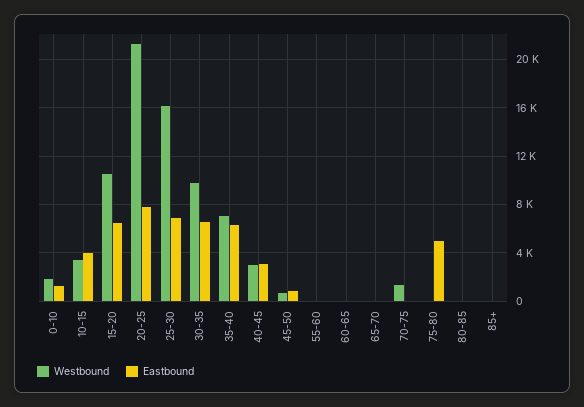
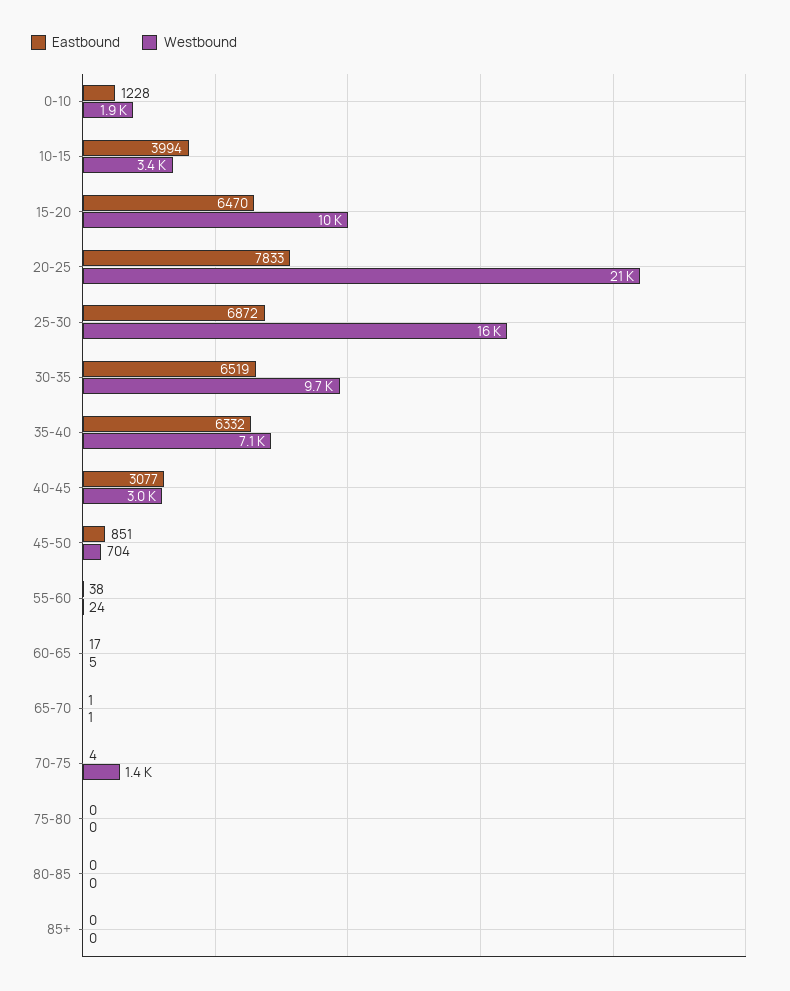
  {
    "Westbound": {
      "0-10": 1900,
      "10-15": 3400,
      "15-20": 10000,
      "20-25": 21000,
      "25-30": 16000,
      "30-35": 9700,
      "35-40": 7100,
      "40-45": 3000,
      "45-50": 704,
      "55-60": 24,
      "60-65": 5,
      "65-70": 1,
      "70-75": 1400,
      "75-80": 0,
      "80-85": 0,
      "85+": 0
    },
    "Eastbound": {
      "0-10": 1228,
      "10-15": 3994,
      "15-20": 6470,
      "20-25": 7833,
      "25-30": 6872,
      "30-35": 6519,
      "35-40": 6332,
      "40-45": 3077,
      "45-50": 851,
      "55-60": 38,
      "60-65": 17,
      "65-70": 1,
      "70-75": 4,
-     "75-80": 5000,
+     "75-80": 0,
      "80-85": 0,
      "85+": 0
    }
  }

